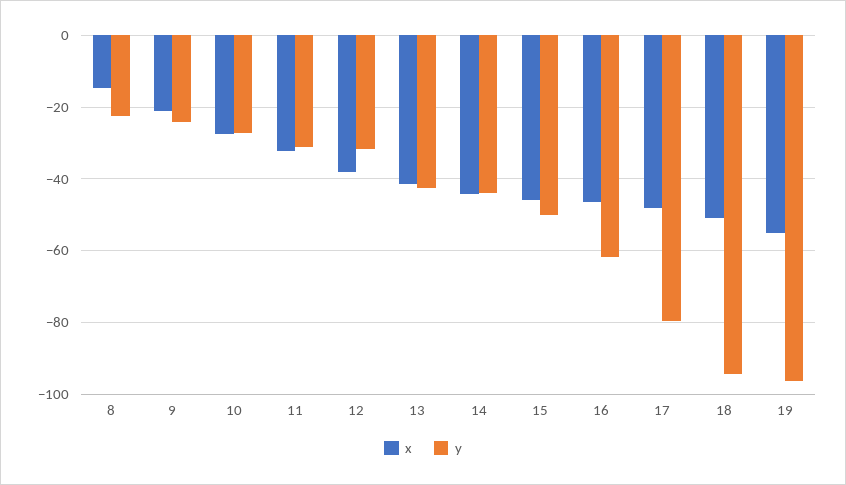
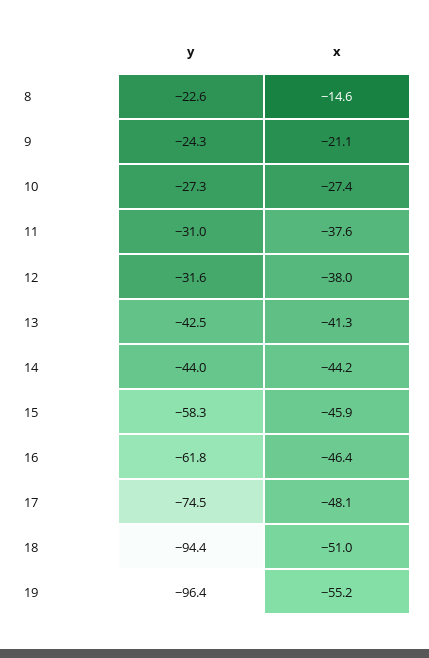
  {
    "x": {
      "8": -14.6,
      "9": -21.1,
      "10": -27.4,
-     "11": -32,
+     "11": -37.6,
      "12": -38,
      "13": -41.3,
      "14": -44.2,
      "15": -45.9,
      "16": -46.4,
      "17": -48.1,
      "18": -51,
      "19": -55.2
    },
    "y": {
      "8": -22.6,
      "9": -24.3,
      "10": -27.3,
      "11": -31,
      "12": -31.6,
      "13": -42.5,
      "14": -44,
-     "15": -50,
+     "15": -58.3,
      "16": -61.8,
-     "17": -80,
+     "17": -74.5,
      "18": -94.4,
      "19": -96.4
    }
  }

